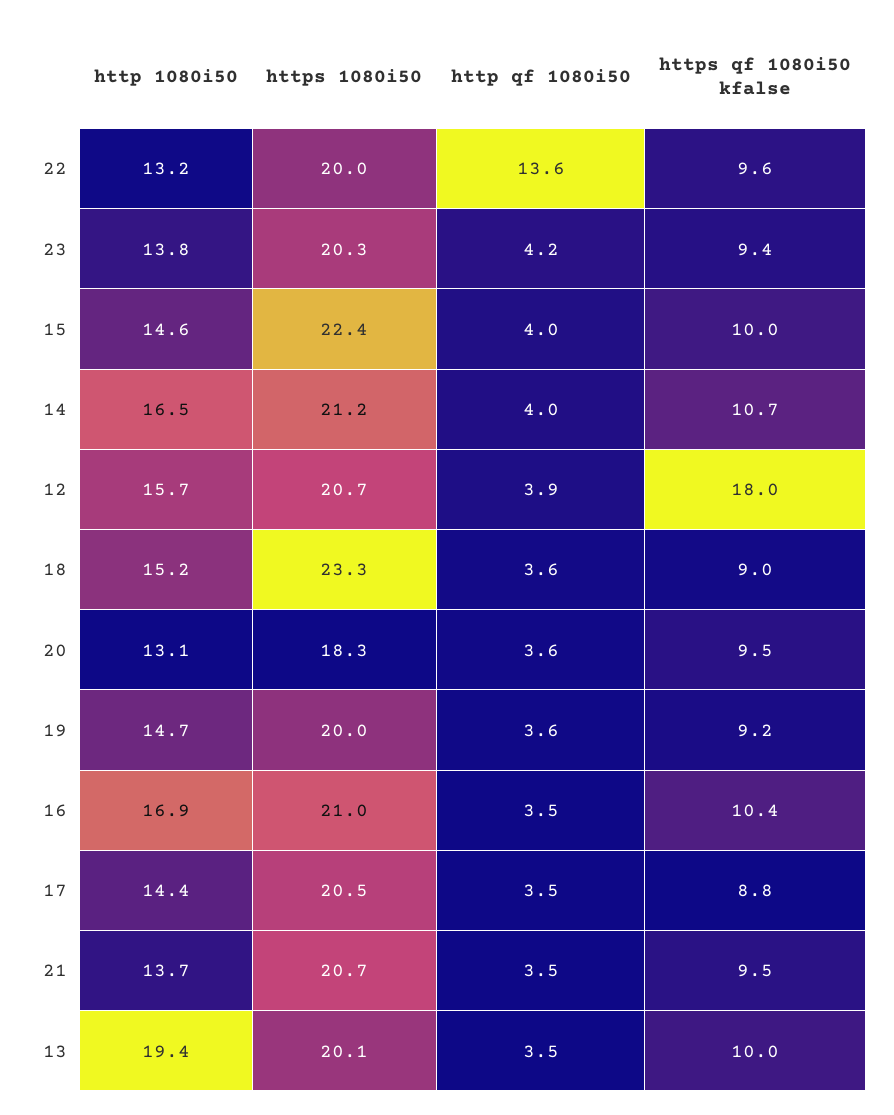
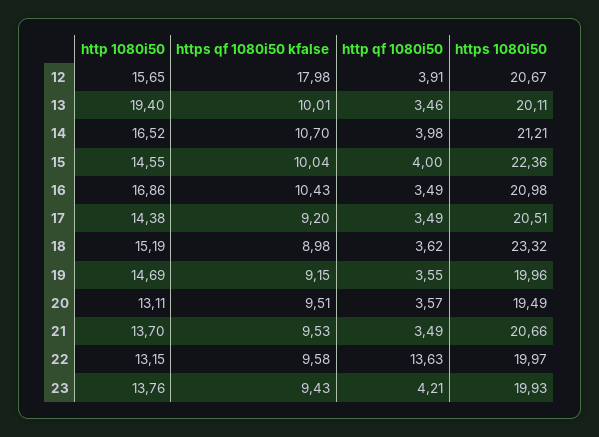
  {
    "http 1080i50": {
      "22": 13.15,
      "23": 13.76,
      "15": 14.55,
      "14": 16.52,
      "12": 15.65,
      "18": 15.19,
      "20": 13.11,
      "19": 14.69,
      "16": 16.86,
      "17": 14.38,
      "21": 13.7,
      "13": 19.4
    },
    "https 1080i50": {
      "22": 19.97,
-     "23": 20.3,
+     "23": 19.93,
      "15": 22.36,
      "14": 21.21,
      "12": 20.67,
      "18": 23.32,
-     "20": 18.3,
+     "20": 19.49,
      "19": 19.96,
      "16": 20.98,
      "17": 20.51,
      "21": 20.66,
      "13": 20.11
    },
    "http qf 1080i50": {
      "22": 13.63,
      "23": 4.21,
      "15": 4,
      "14": 3.98,
      "12": 3.91,
      "18": 3.62,
      "20": 3.57,
      "19": 3.55,
      "16": 3.49,
      "17": 3.49,
      "21": 3.49,
      "13": 3.46
    },
    "https qf 1080i50 kfalse": {
      "22": 9.58,
      "23": 9.43,
      "15": 10.04,
      "14": 10.7,
      "12": 17.98,
      "18": 8.98,
      "20": 9.51,
      "19": 9.15,
      "16": 10.43,
-     "17": 8.8,
+     "17": 9.2,
      "21": 9.53,
      "13": 10.01
    }
  }

